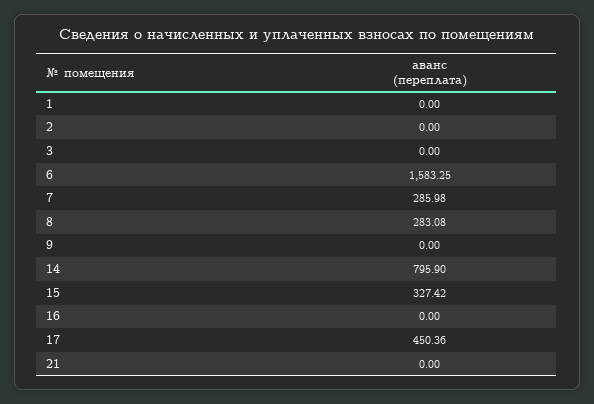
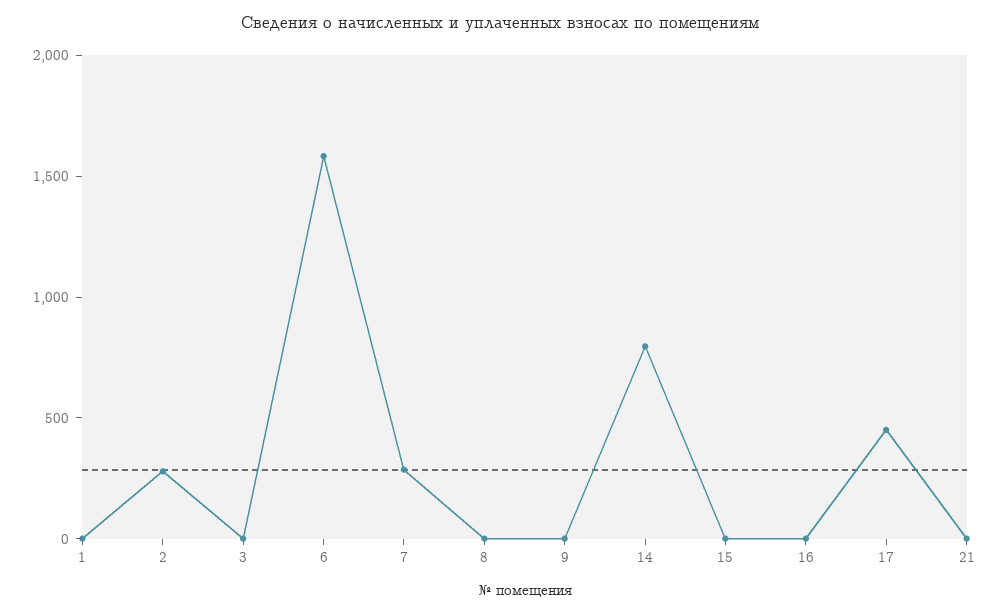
  {
    "1": 0,
-   "2": 0,
+   "2": 300,
    "3": 0,
    "6": 1583.25,
    "7": 285.98,
-   "8": 283.08,
+   "8": 0,
    "9": 0,
    "14": 795.9,
-   "15": 327.42,
+   "15": 0,
    "16": 0,
    "17": 450.36,
    "21": 0
  }

